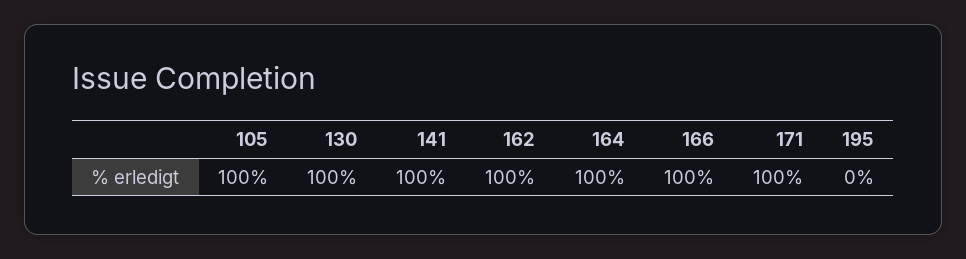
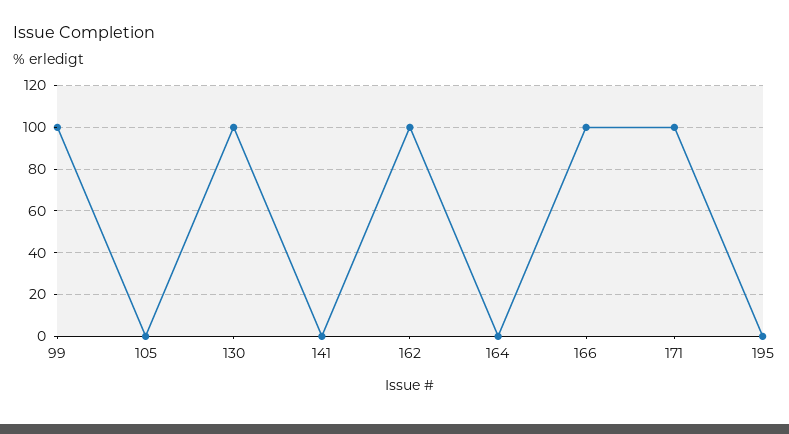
  {
-   "105": 100,
+   "105": 0,
    "130": 100,
-   "141": 100,
+   "141": 0,
    "162": 100,
-   "164": 100,
+   "164": 0,
    "166": 100,
    "171": 100,
-   "195": 0
+   "195": 0,
+   "99": 100
  }

